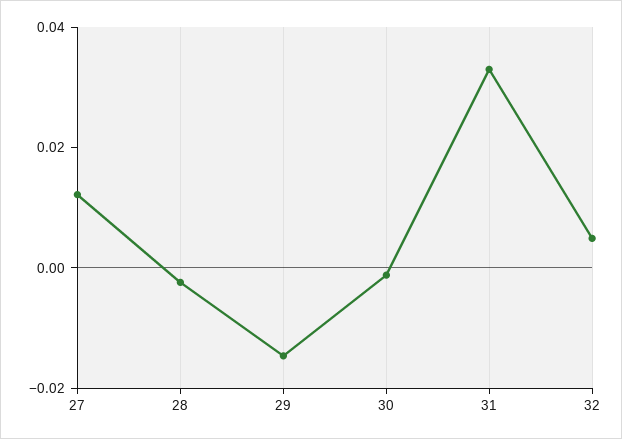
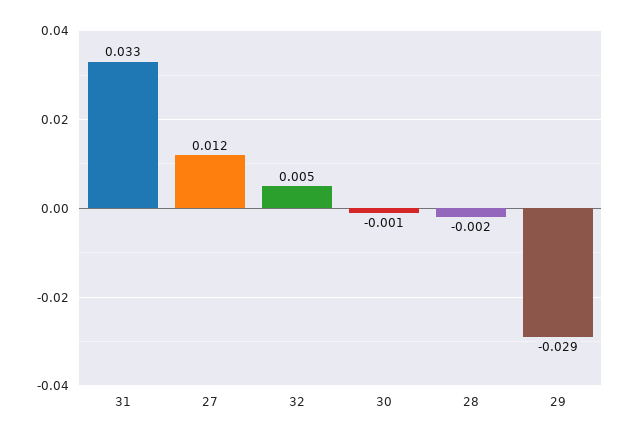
  {
    "27": 0.012,
    "28": -0.002,
-   "29": -0.015,
+   "29": -0.029,
    "30": -0.001,
    "31": 0.033,
    "32": 0.005
  }

